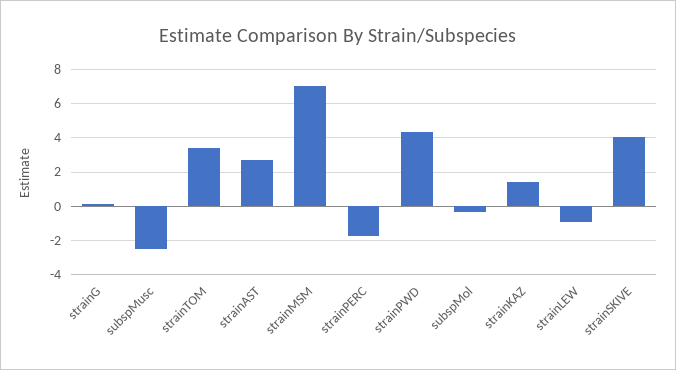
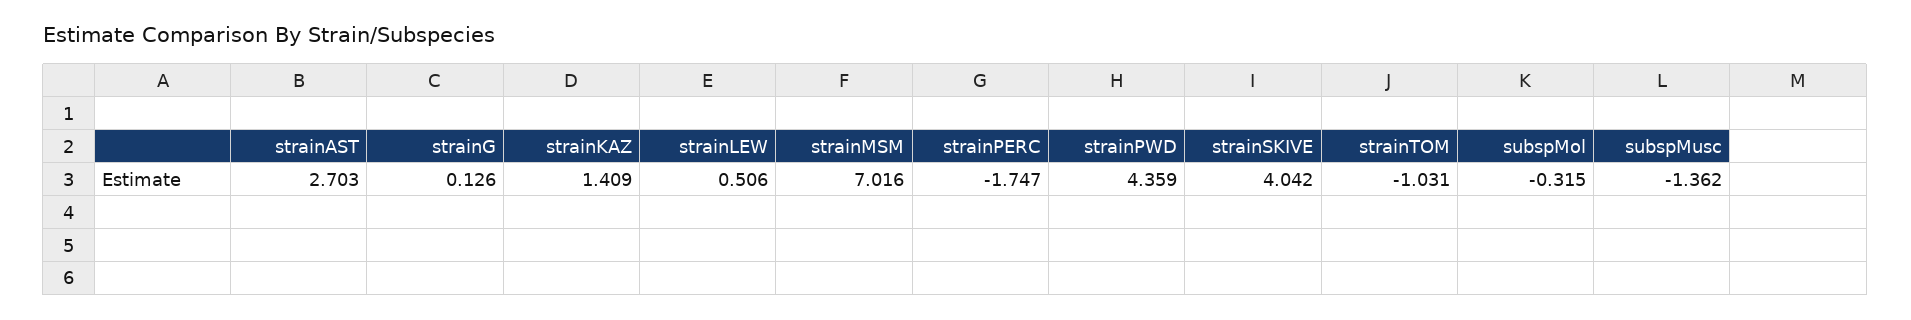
  {
    "strainG": 0.126,
-   "subspMusc": -2.5,
+   "subspMusc": -1.362,
-   "strainTOM": 3.5,
+   "strainTOM": -1.031,
    "strainAST": 2.703,
    "strainMSM": 7.016,
    "strainPERC": -1.747,
    "strainPWD": 4.359,
    "subspMol": -0.315,
    "strainKAZ": 1.409,
-   "strainLEW": -1,
+   "strainLEW": 0.506,
    "strainSKIVE": 4.042
  }

